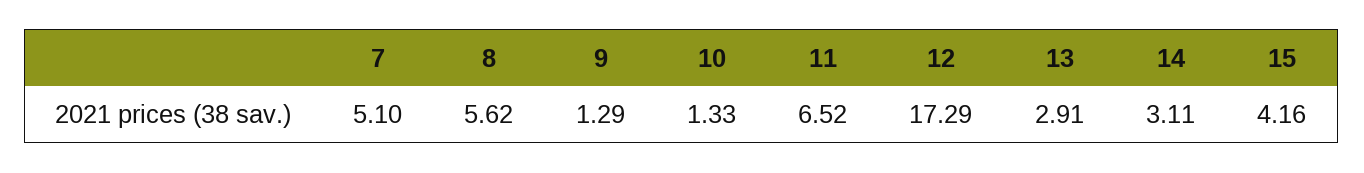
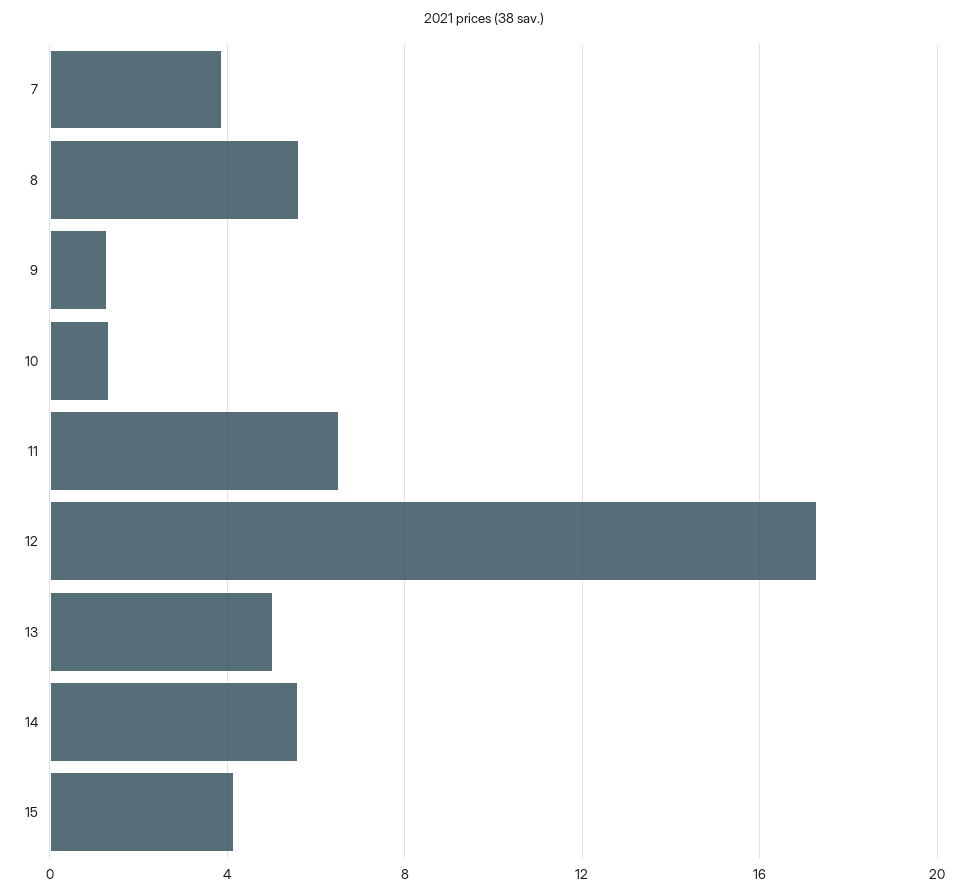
  {
-   "7": 5.1,
+   "7": 4,
    "8": 5.62,
    "9": 1.29,
    "10": 1.33,
    "11": 6.52,
    "12": 17.29,
-   "13": 2.91,
+   "13": 5,
-   "14": 3.11,
+   "14": 5.5,
    "15": 4.16
  }

